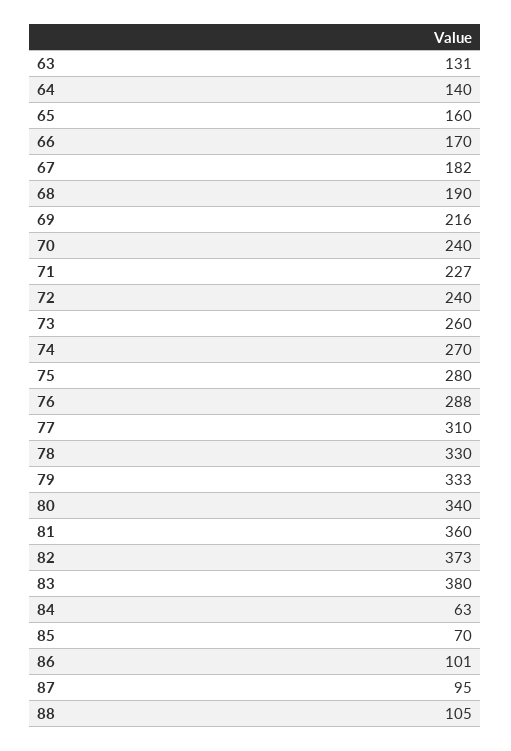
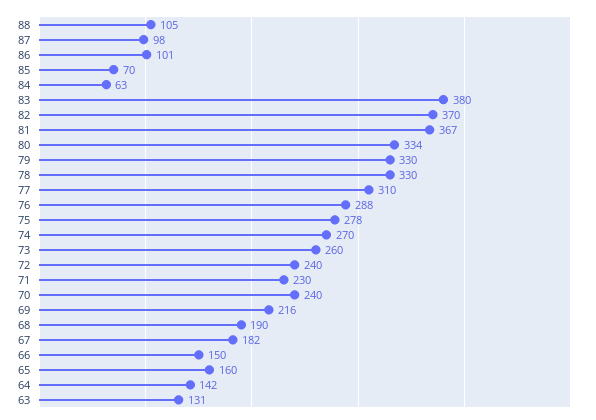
  {
    "63": 131,
-   "64": 140,
+   "64": 142,
    "65": 160,
-   "66": 170,
+   "66": 150,
    "67": 182,
    "68": 190,
    "69": 216,
    "70": 240,
-   "71": 227,
+   "71": 230,
    "72": 240,
    "73": 260,
    "74": 270,
-   "75": 280,
+   "75": 278,
    "76": 288,
    "77": 310,
    "78": 330,
-   "79": 333,
+   "79": 330,
-   "80": 340,
+   "80": 334,
-   "81": 360,
+   "81": 367,
-   "82": 373,
+   "82": 370,
    "83": 380,
    "84": 63,
    "85": 70,
    "86": 101,
-   "87": 95,
+   "87": 98,
    "88": 105
  }

